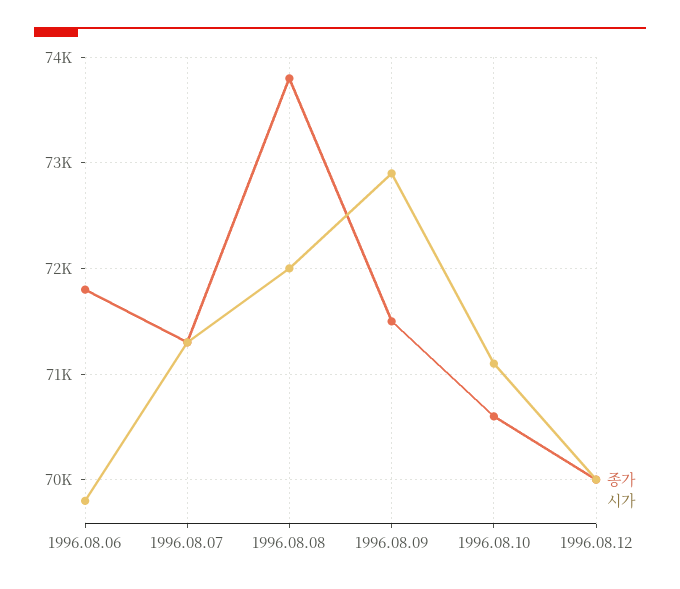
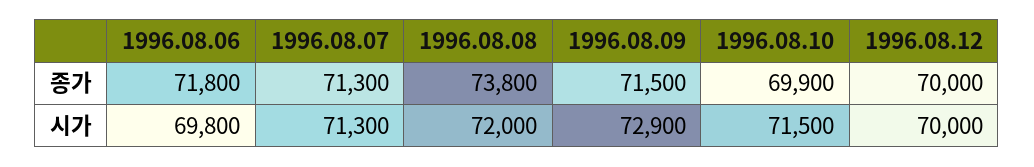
  {
    "종가": {
      "1996.08.06": 71800,
      "1996.08.07": 71300,
      "1996.08.08": 73800,
      "1996.08.09": 71500,
-     "1996.08.10": 70600,
+     "1996.08.10": 69900,
      "1996.08.12": 70000
    },
    "시가": {
      "1996.08.06": 69800,
      "1996.08.07": 71300,
      "1996.08.08": 72000,
      "1996.08.09": 72900,
-     "1996.08.10": 71100,
+     "1996.08.10": 71500,
      "1996.08.12": 70000
    }
  }

